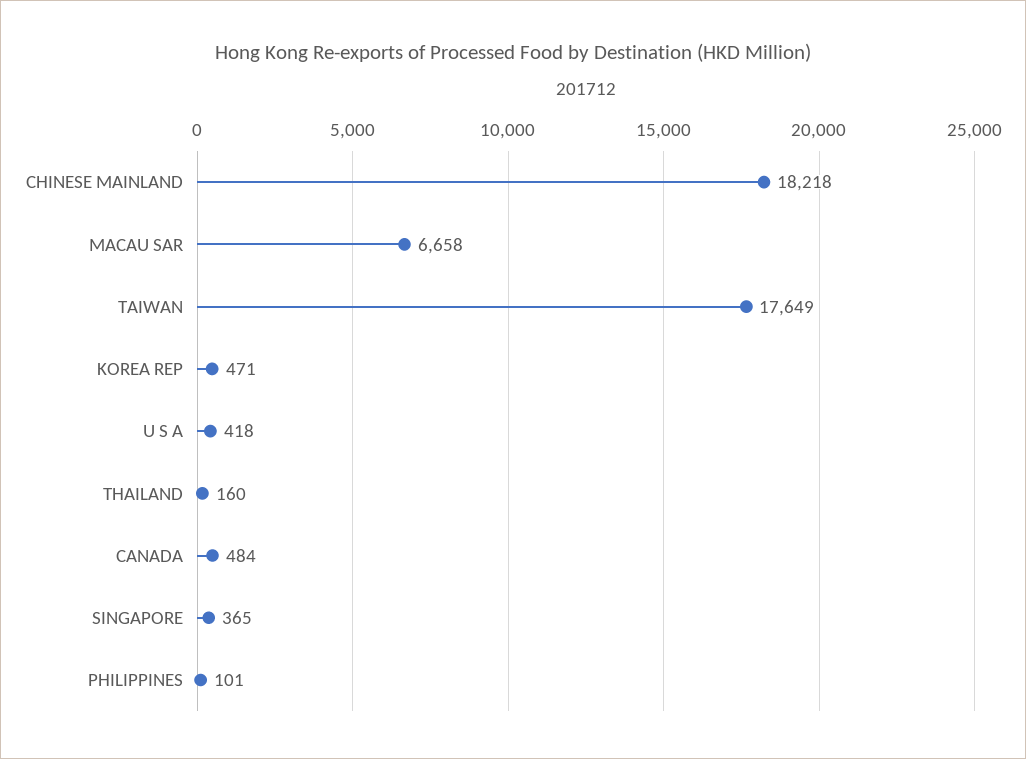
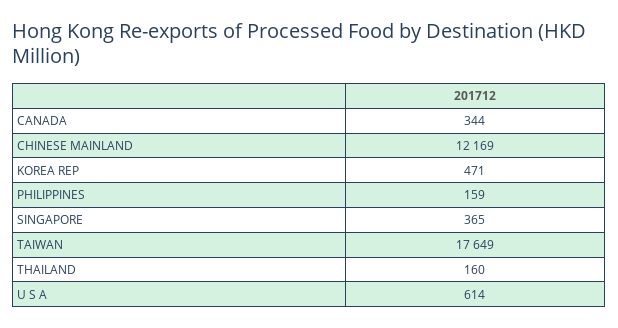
  {
-   "CHINESE MAINLAND": 18218,
+   "CHINESE MAINLAND": 12169,
-   "MACAU SAR": 6658,
    "TAIWAN": 17649,
    "KOREA REP": 471,
-   "U S A": 418,
+   "U S A": 614,
    "THAILAND": 160,
-   "CANADA": 484,
+   "CANADA": 344,
    "SINGAPORE": 365,
-   "PHILIPPINES": 101
+   "PHILIPPINES": 159
  }

